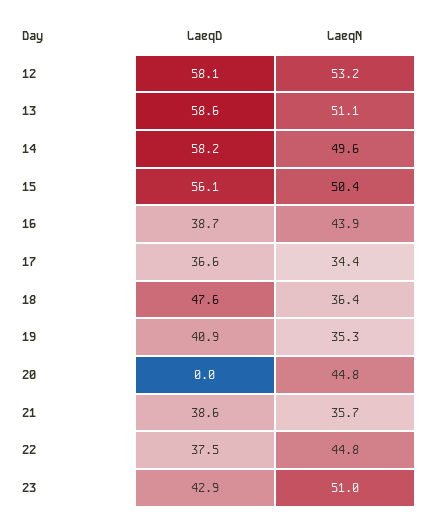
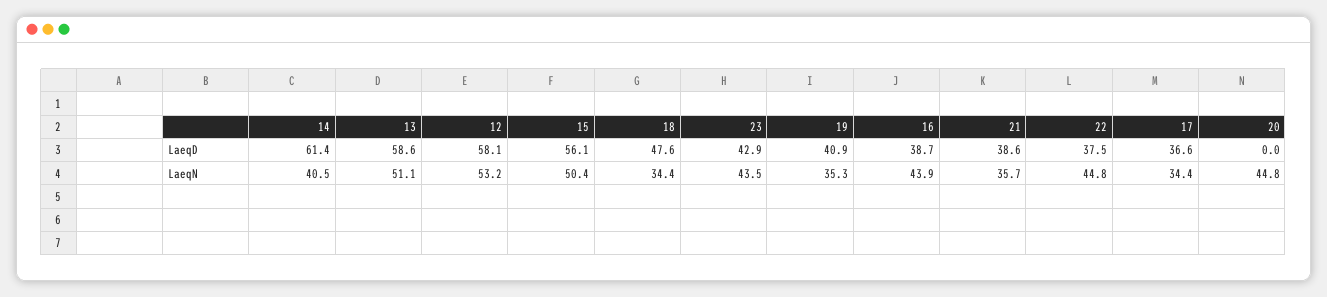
  {
    "LaeqD": {
      "12": 58.1,
      "13": 58.6,
-     "14": 58.2,
+     "14": 61.4,
      "15": 56.1,
      "16": 38.7,
      "17": 36.6,
      "18": 47.6,
      "19": 40.9,
      "20": 0,
      "21": 38.6,
      "22": 37.5,
      "23": 42.9
    },
    "LaeqN": {
      "12": 53.2,
      "13": 51.1,
-     "14": 49.6,
+     "14": 40.5,
      "15": 50.4,
      "16": 43.9,
      "17": 34.4,
-     "18": 36.4,
+     "18": 34.4,
      "19": 35.3,
      "20": 44.8,
      "21": 35.7,
      "22": 44.8,
-     "23": 51
+     "23": 43.5
    }
  }

